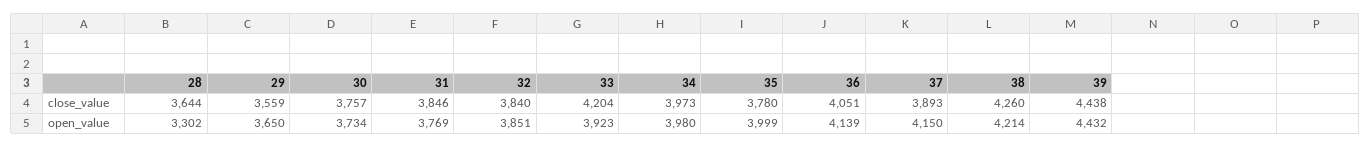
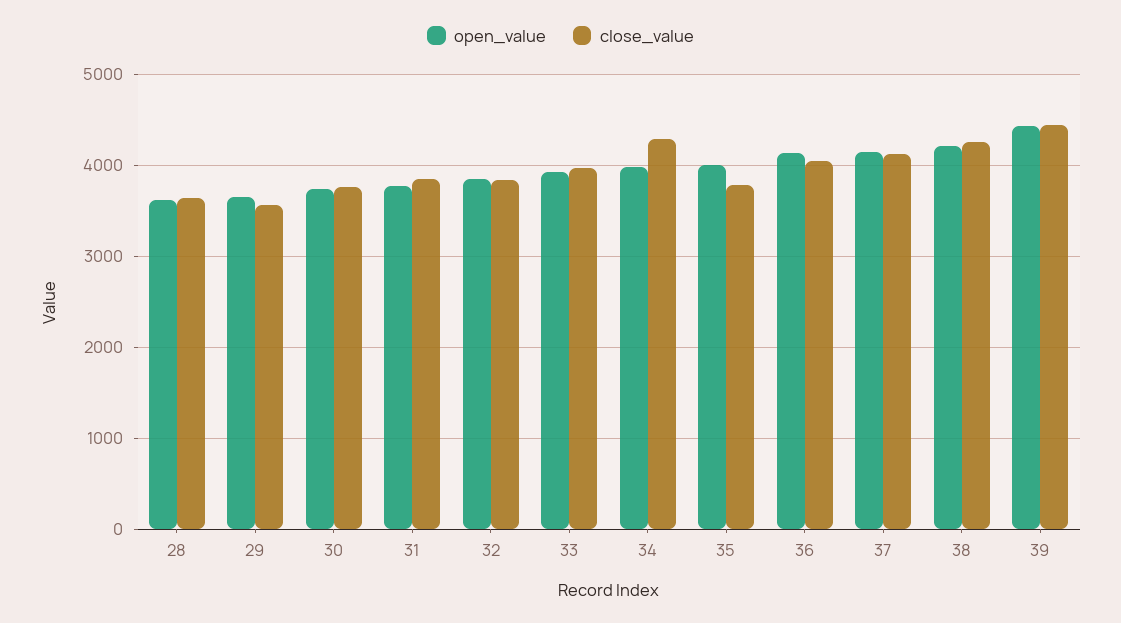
  {
    "close_value": {
      "28": 3644,
      "29": 3559,
      "30": 3757,
      "31": 3846,
      "32": 3840,
-     "33": 4204,
+     "33": 4000,
-     "34": 3973,
+     "34": 4300,
      "35": 3780,
      "36": 4051,
-     "37": 3893,
+     "37": 4100,
      "38": 4260,
      "39": 4438
    },
    "open_value": {
-     "28": 3302,
+     "28": 3600,
      "29": 3650,
      "30": 3734,
      "31": 3769,
      "32": 3851,
      "33": 3923,
      "34": 3980,
      "35": 3999,
      "36": 4139,
      "37": 4150,
      "38": 4214,
      "39": 4432
    }
  }

